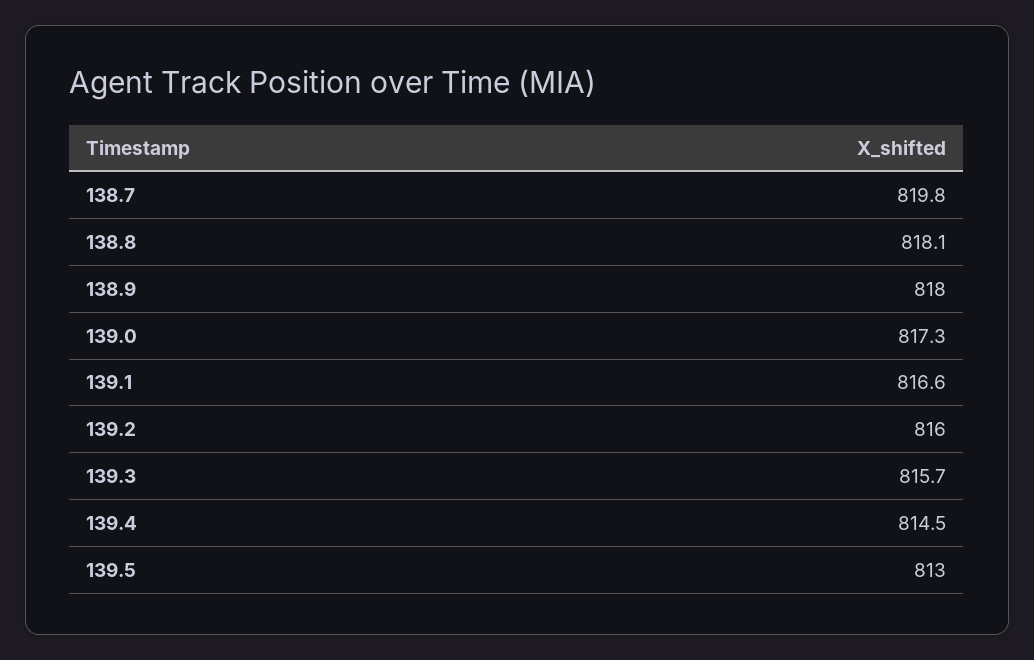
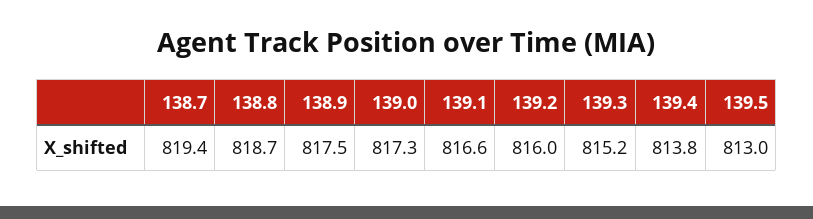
  {
-   "138.7": 819.8,
+   "138.7": 819.4,
-   "138.8": 818.1,
+   "138.8": 818.7,
-   "138.9": 818,
+   "138.9": 817.5,
    "139.0": 817.3,
    "139.1": 816.6,
    "139.2": 816,
-   "139.3": 815.7,
+   "139.3": 815.2,
-   "139.4": 814.5,
+   "139.4": 813.8,
    "139.5": 813
  }

